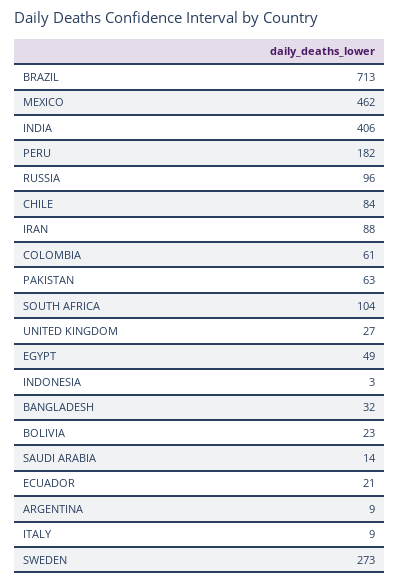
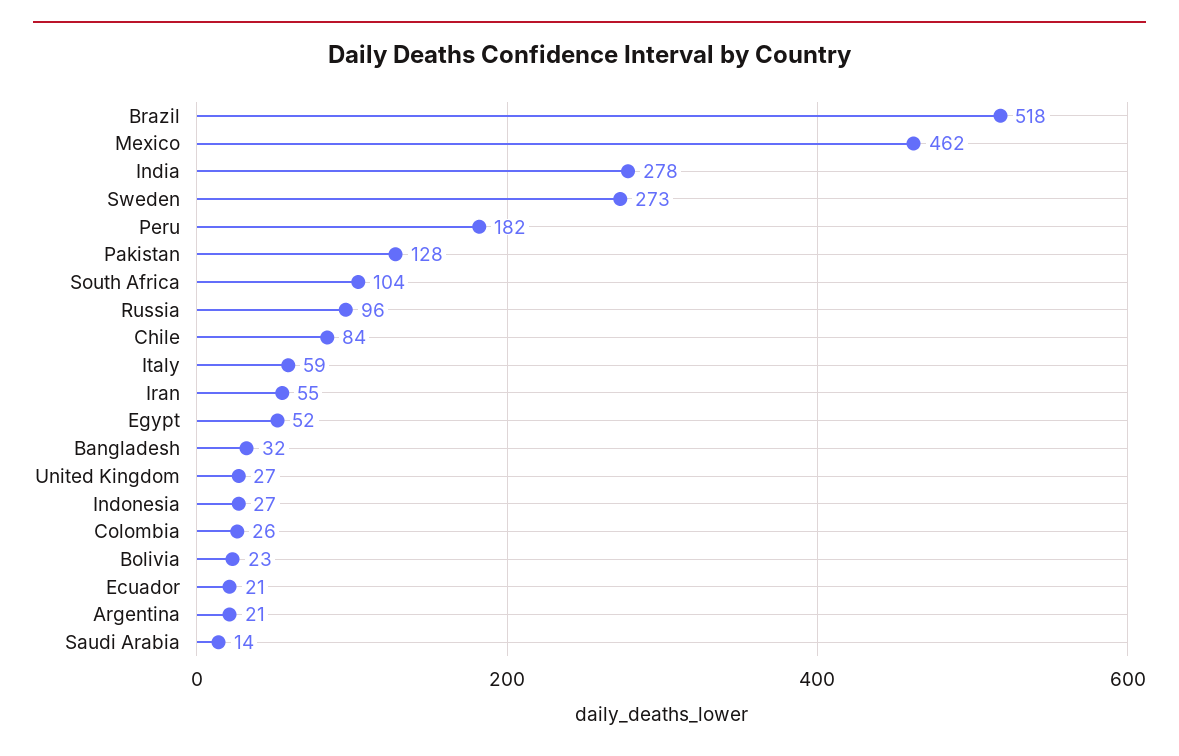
  {
-   "BRAZIL": 713,
+   "BRAZIL": 518,
    "MEXICO": 462,
-   "INDIA": 406,
+   "INDIA": 278,
    "PERU": 182,
    "RUSSIA": 96,
    "CHILE": 84,
-   "IRAN": 88,
+   "IRAN": 55,
-   "COLOMBIA": 61,
+   "COLOMBIA": 26,
-   "PAKISTAN": 63,
+   "PAKISTAN": 128,
    "SOUTH AFRICA": 104,
    "UNITED KINGDOM": 27,
-   "EGYPT": 49,
+   "EGYPT": 52,
-   "INDONESIA": 3,
+   "INDONESIA": 27,
    "BANGLADESH": 32,
    "BOLIVIA": 23,
    "SAUDI ARABIA": 14,
    "ECUADOR": 21,
-   "ARGENTINA": 9,
+   "ARGENTINA": 21,
-   "ITALY": 9,
+   "ITALY": 59,
    "SWEDEN": 273
  }

